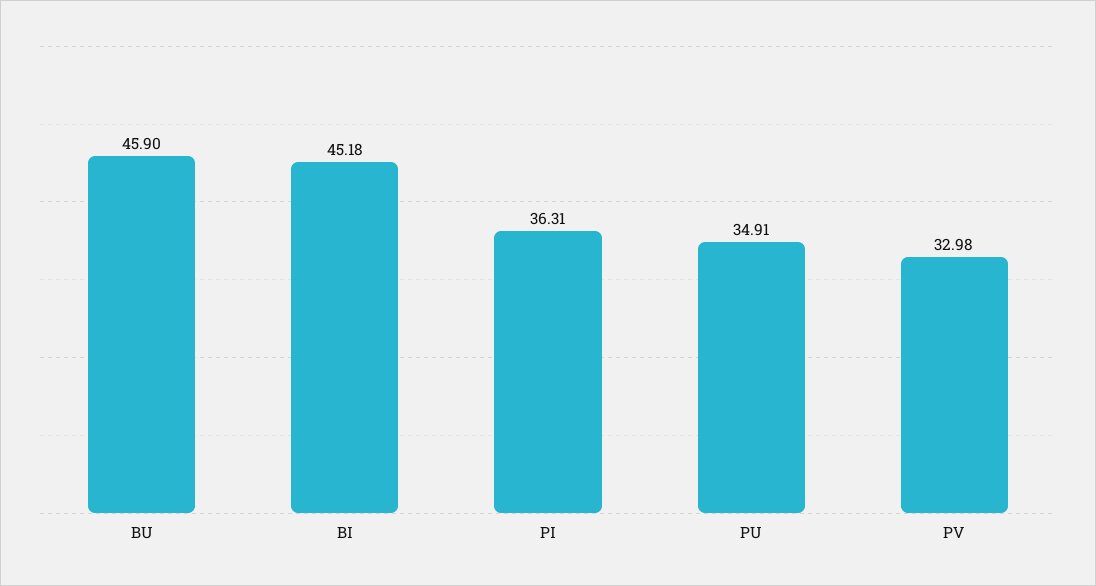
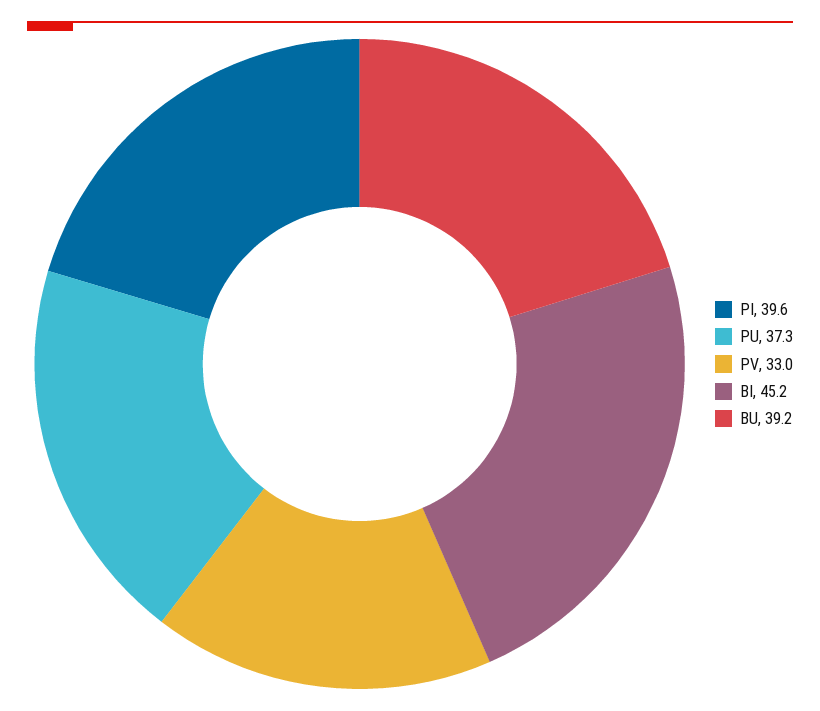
  {
-   "BU": 45.9,
+   "BU": 39.2,
    "BI": 45.18,
-   "PI": 36.31,
+   "PI": 39.6,
-   "PU": 34.91,
+   "PU": 37.3,
    "PV": 32.98
  }

